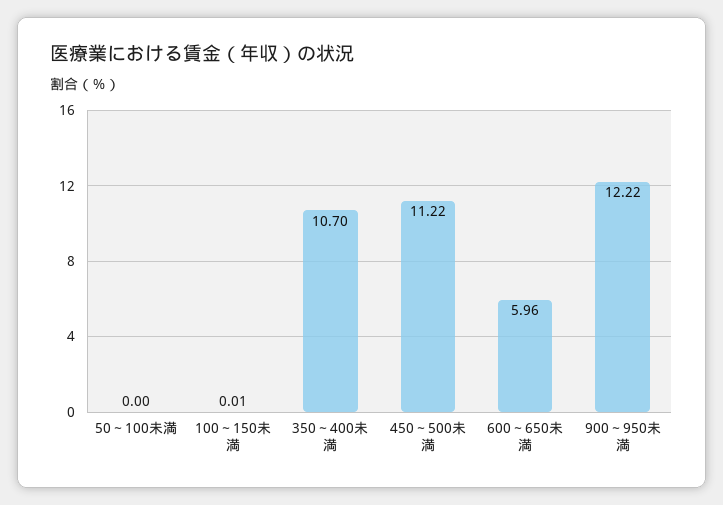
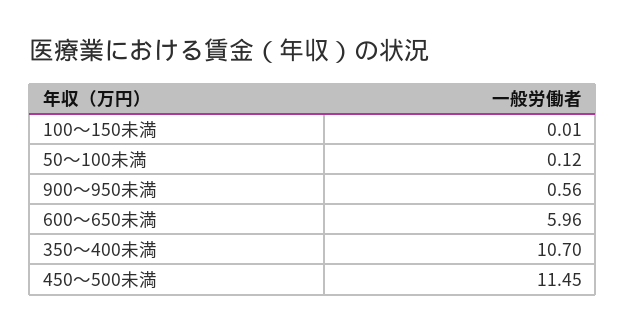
  {
-   "50～100未満": 0,
+   "50～100未満": 0.12,
    "100～150未満": 0.01,
    "350～400未満": 10.7,
-   "450～500未満": 11.22,
+   "450～500未満": 11.45,
    "600～650未満": 5.96,
-   "900～950未満": 12.22
+   "900～950未満": 0.56
  }

